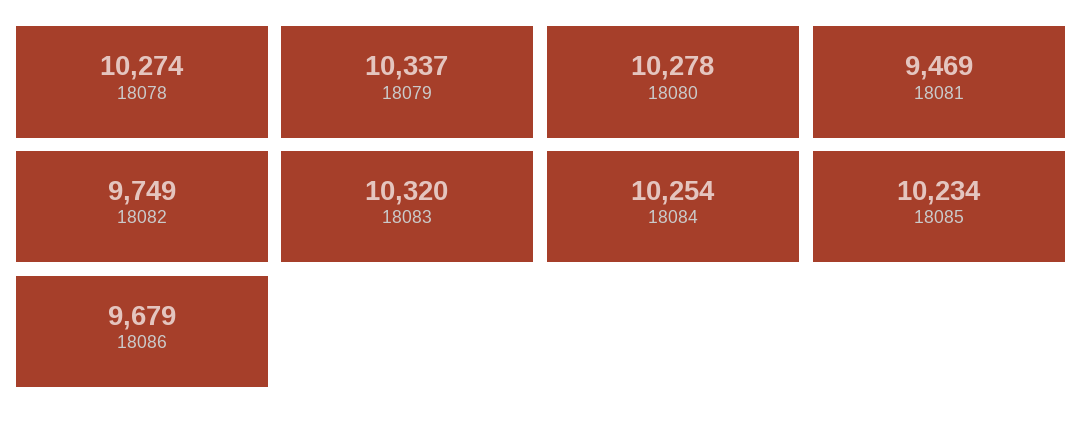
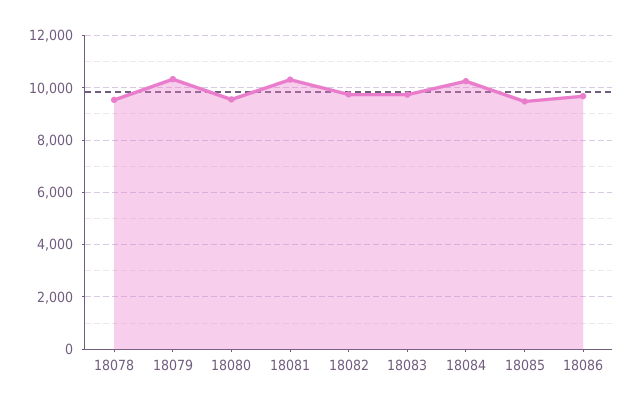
  {
-   "18078": 10274,
+   "18078": 9500,
    "18079": 10337,
-   "18080": 10278,
+   "18080": 9500,
-   "18081": 9469,
+   "18081": 10250,
    "18082": 9749,
-   "18083": 10320,
+   "18083": 9750,
    "18084": 10254,
-   "18085": 10234,
+   "18085": 9500,
    "18086": 9679
  }

